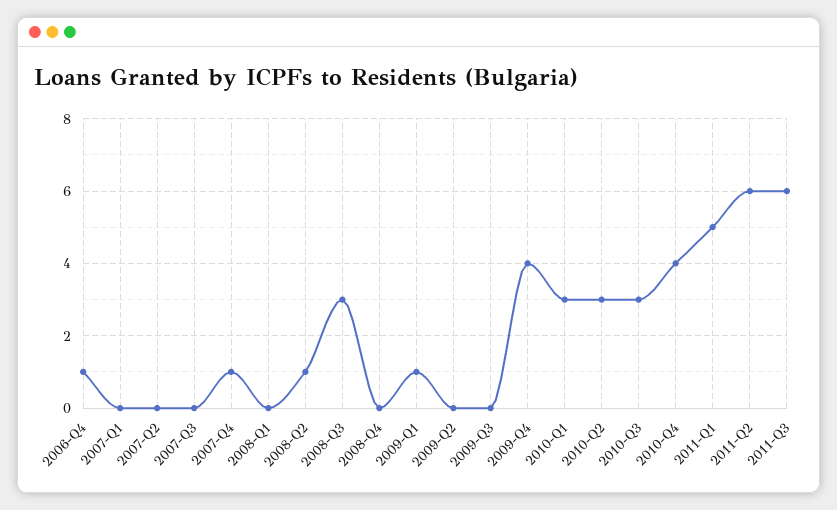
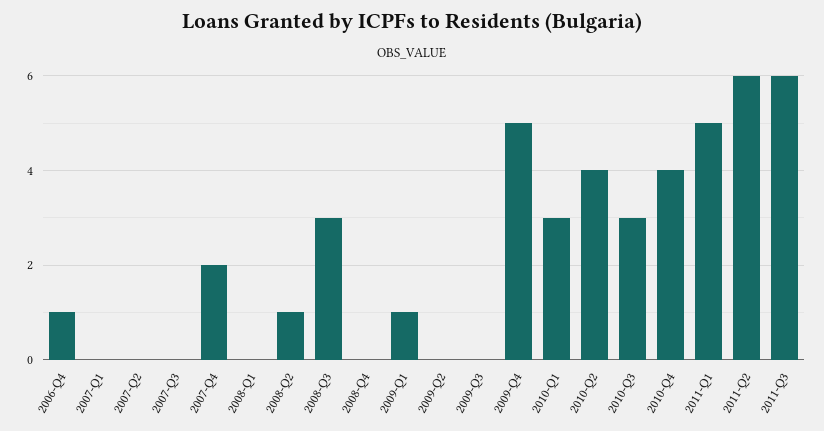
  {
    "2006-Q4": 1,
    "2007-Q1": 0,
    "2007-Q2": 0,
    "2007-Q3": 0,
-   "2007-Q4": 1,
+   "2007-Q4": 2,
    "2008-Q1": 0,
    "2008-Q2": 1,
    "2008-Q3": 3,
    "2008-Q4": 0,
    "2009-Q1": 1,
    "2009-Q2": 0,
    "2009-Q3": 0,
-   "2009-Q4": 4,
+   "2009-Q4": 5,
    "2010-Q1": 3,
-   "2010-Q2": 3,
+   "2010-Q2": 4,
    "2010-Q3": 3,
    "2010-Q4": 4,
    "2011-Q1": 5,
    "2011-Q2": 6,
    "2011-Q3": 6
  }

